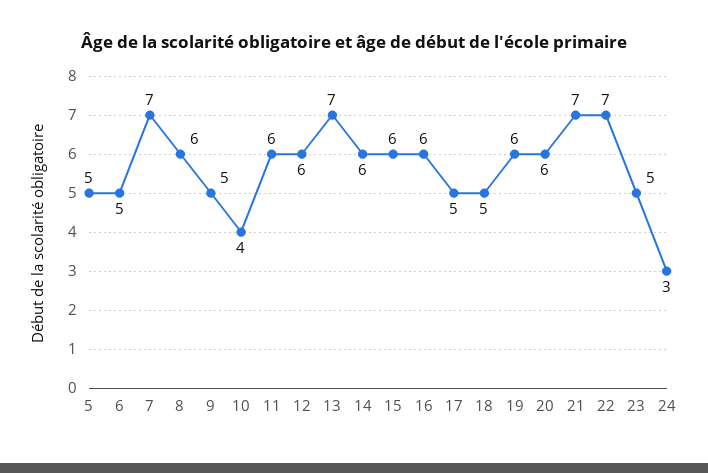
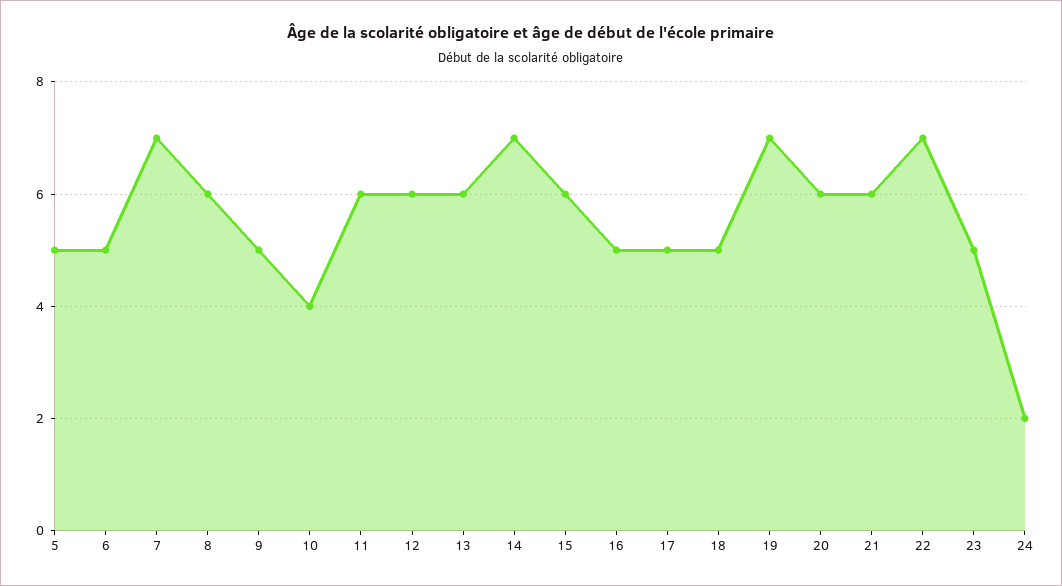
  {
    "5": 5,
    "6": 5,
    "7": 7,
    "8": 6,
    "9": 5,
    "10": 4,
    "11": 6,
    "12": 6,
-   "13": 7,
+   "13": 6,
-   "14": 6,
+   "14": 7,
    "15": 6,
-   "16": 6,
+   "16": 5,
    "17": 5,
    "18": 5,
-   "19": 6,
+   "19": 7,
    "20": 6,
-   "21": 7,
+   "21": 6,
    "22": 7,
    "23": 5,
-   "24": 3
+   "24": 2
  }

